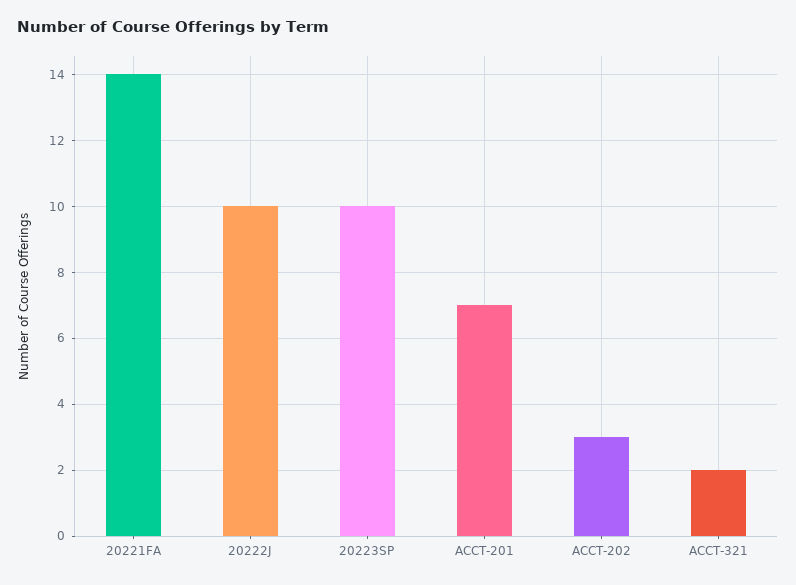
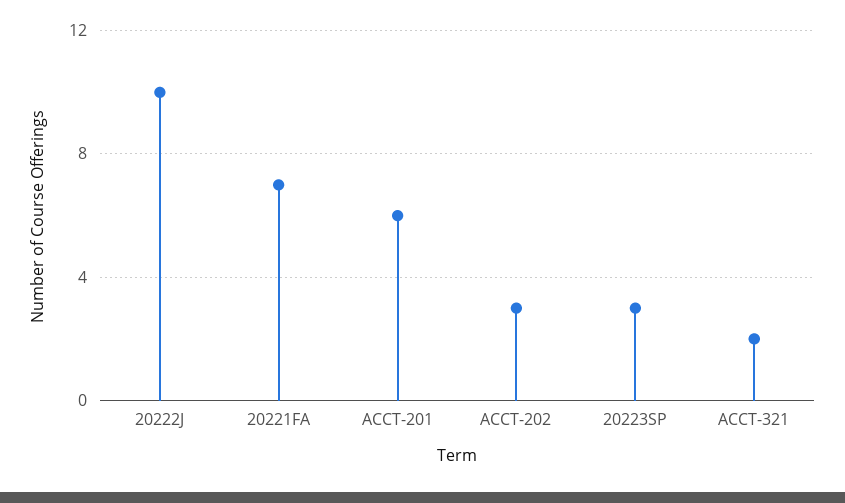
  {
-   "20221FA": 14,
+   "20221FA": 7,
    "20222J": 10,
-   "20223SP": 10,
+   "20223SP": 3,
-   "ACCT-201": 7,
+   "ACCT-201": 6,
    "ACCT-202": 3,
    "ACCT-321": 2
  }

